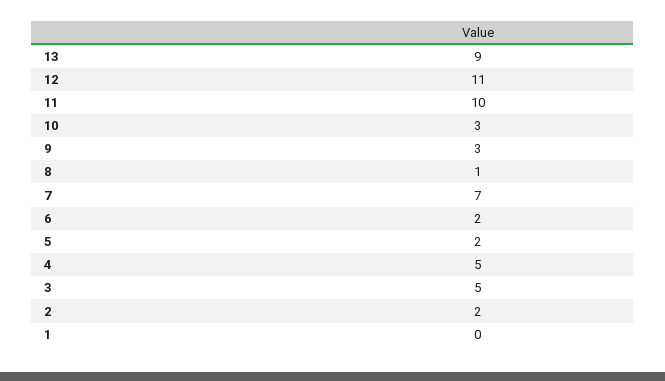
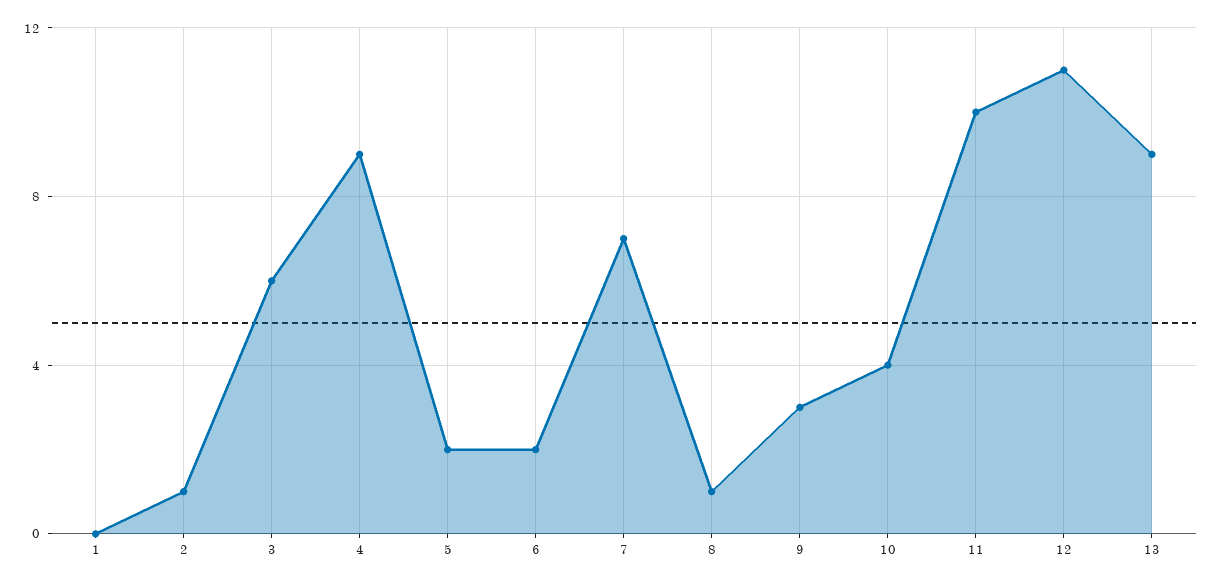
  {
    "13": 9,
    "12": 11,
    "11": 10,
-   "10": 3,
+   "10": 4,
    "9": 3,
    "8": 1,
    "7": 7,
    "6": 2,
    "5": 2,
-   "4": 5,
+   "4": 9,
-   "3": 5,
+   "3": 6,
-   "2": 2,
+   "2": 1,
    "1": 0
  }

